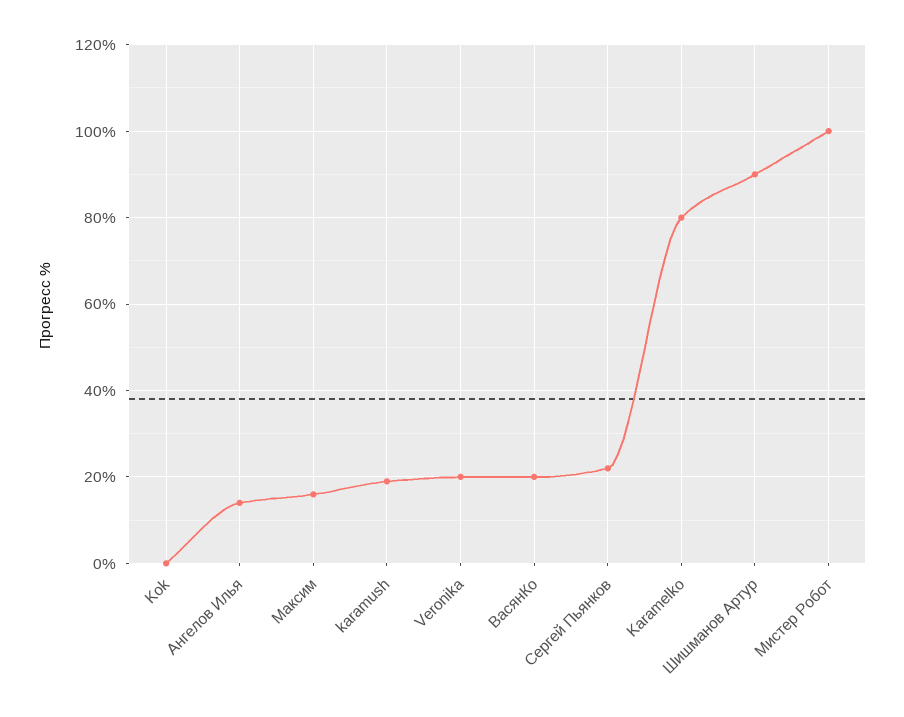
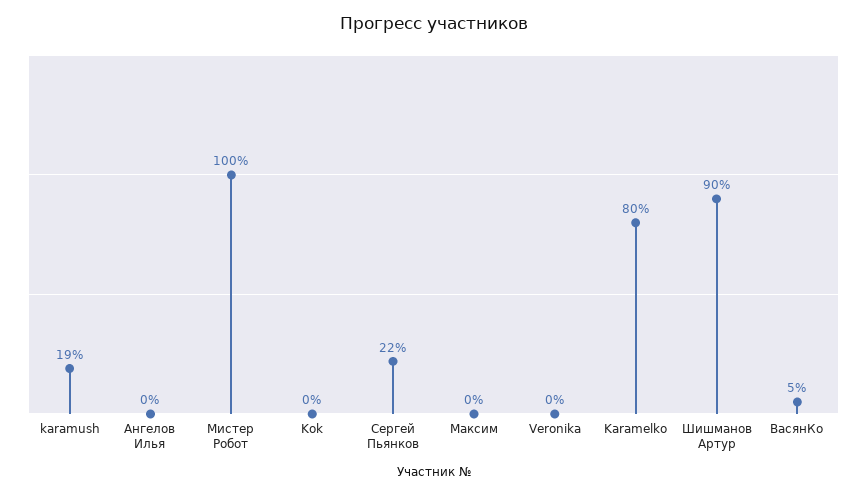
  {
    "Kok": 0,
-   "Ангелов Илья": 15,
+   "Ангелов Илья": 0,
-   "Максим": 15,
+   "Максим": 0,
    "karamush": 19,
-   "Veronika": 20,
+   "Veronika": 0,
-   "ВасянКо": 20,
+   "ВасянКо": 5,
    "Сергей Пьянков": 22,
    "Karamelko": 80,
    "Шишманов Артур": 90,
    "Мистер Робот": 100
  }

